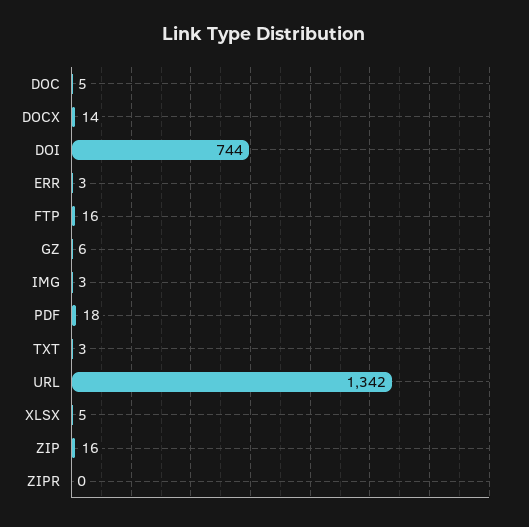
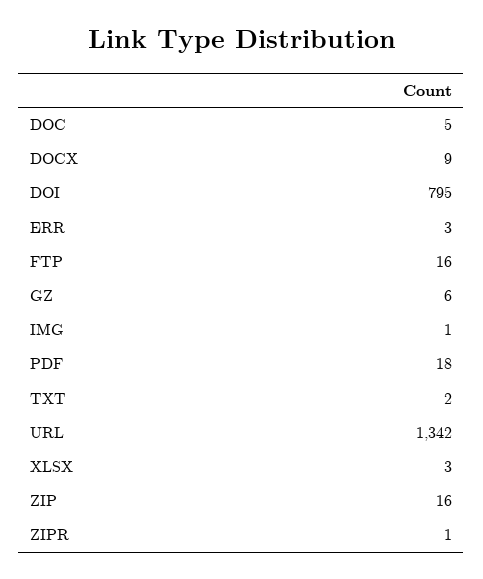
  {
    "DOC": 5,
-   "DOCX": 14,
+   "DOCX": 9,
-   "DOI": 744,
+   "DOI": 795,
    "ERR": 3,
    "FTP": 16,
    "GZ": 6,
-   "IMG": 3,
+   "IMG": 1,
    "PDF": 18,
-   "TXT": 3,
+   "TXT": 2,
    "URL": 1342,
-   "XLSX": 5,
+   "XLSX": 3,
    "ZIP": 16,
-   "ZIPR": 0
+   "ZIPR": 1
  }

